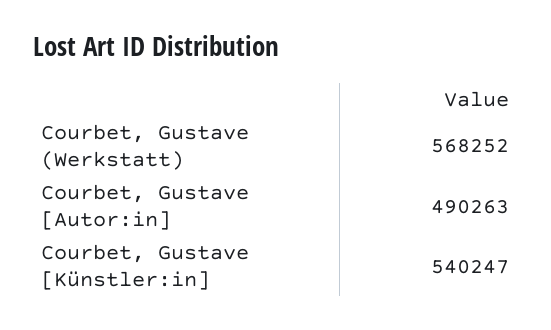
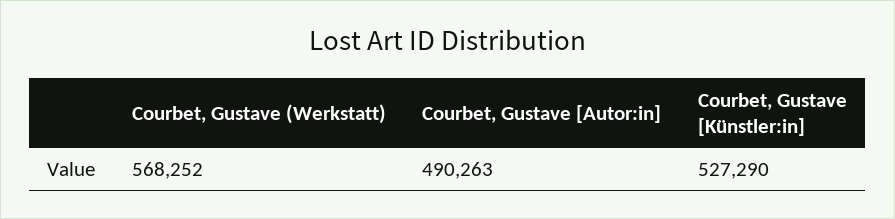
  {
    "Courbet, Gustave (Werkstatt)": 568252,
    "Courbet, Gustave [Autor:in]": 490263,
-   "Courbet, Gustave [Künstler:in]": 540247
+   "Courbet, Gustave [Künstler:in]": 527290
  }

